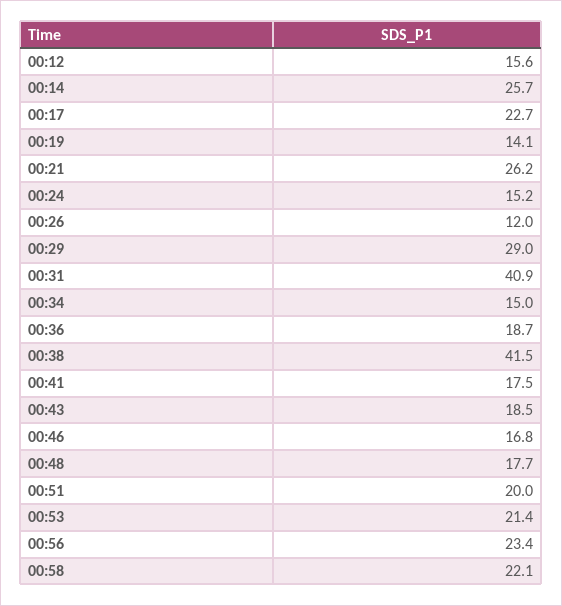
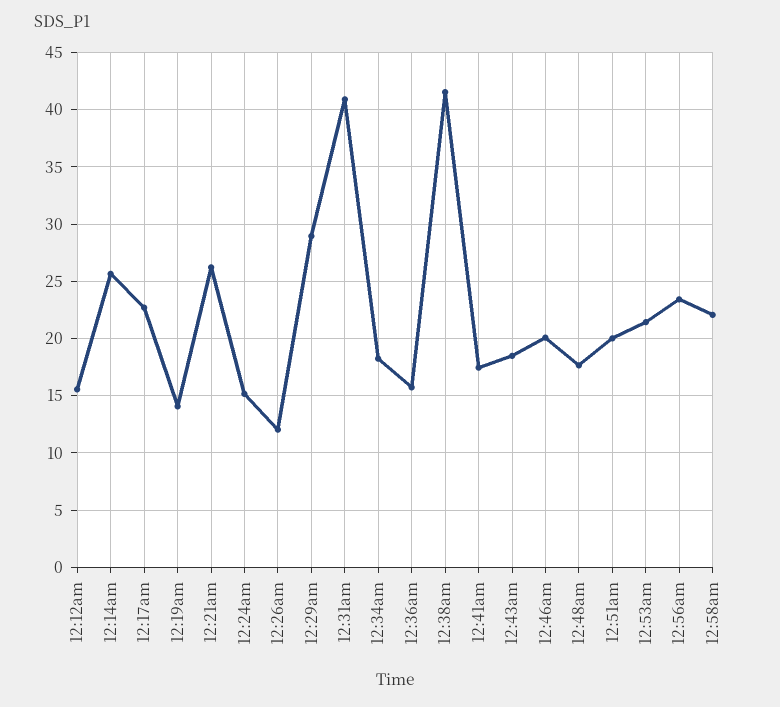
  {
    "00:12": 15.6,
    "00:14": 25.7,
    "00:17": 22.7,
    "00:19": 14.1,
    "00:21": 26.2,
    "00:24": 15.2,
    "00:26": 12,
    "00:29": 29,
    "00:31": 40.9,
-   "00:34": 15,
+   "00:34": 18,
-   "00:36": 18.7,
+   "00:36": 16,
    "00:38": 41.5,
    "00:41": 17.5,
    "00:43": 18.5,
-   "00:46": 16.8,
+   "00:46": 20,
    "00:48": 17.7,
    "00:51": 20,
    "00:53": 21.4,
    "00:56": 23.4,
    "00:58": 22.1
  }

